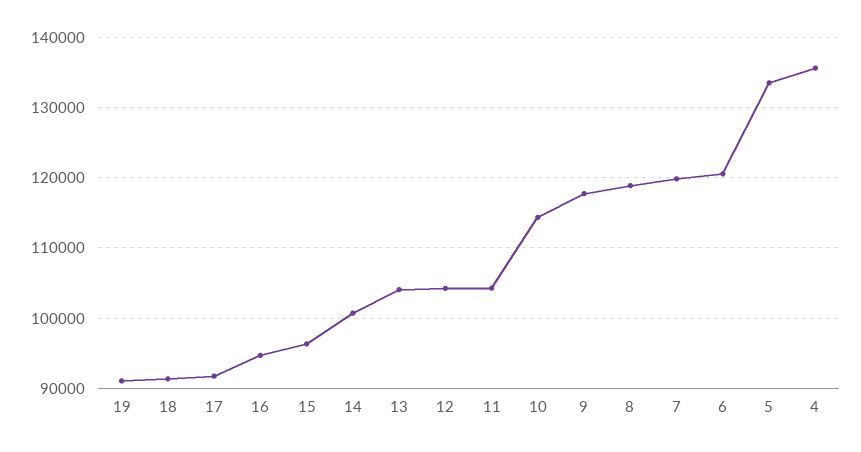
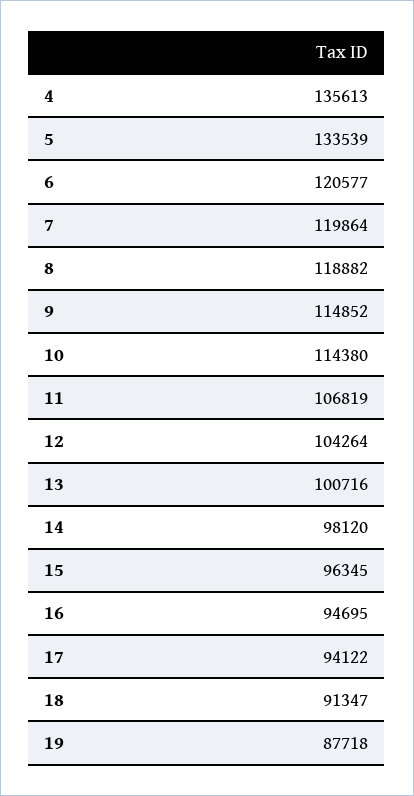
  {
-   "19": 91000,
+   "19": 87718,
    "18": 91347,
-   "17": 92000,
+   "17": 94122,
    "16": 94695,
    "15": 96345,
-   "14": 101000,
+   "14": 98120,
-   "13": 104000,
+   "13": 100716,
    "12": 104264,
-   "11": 104000,
+   "11": 106819,
    "10": 114380,
-   "9": 118000,
+   "9": 114852,
    "8": 118882,
    "7": 119864,
    "6": 120577,
    "5": 133539,
    "4": 135613
  }

